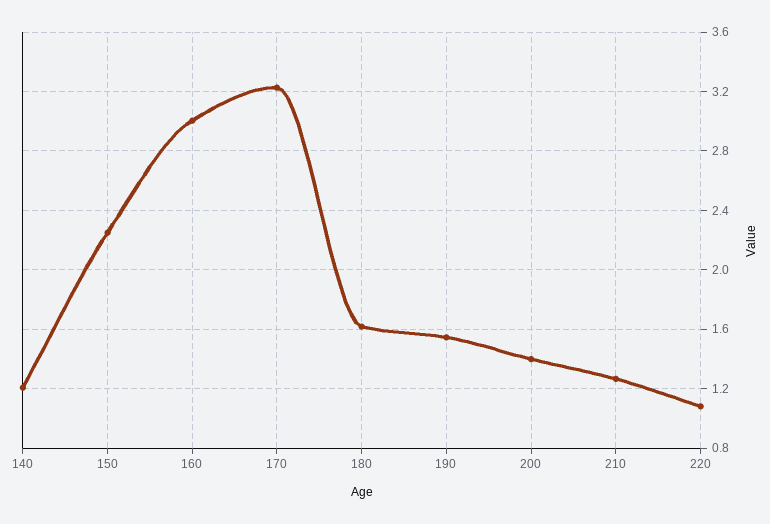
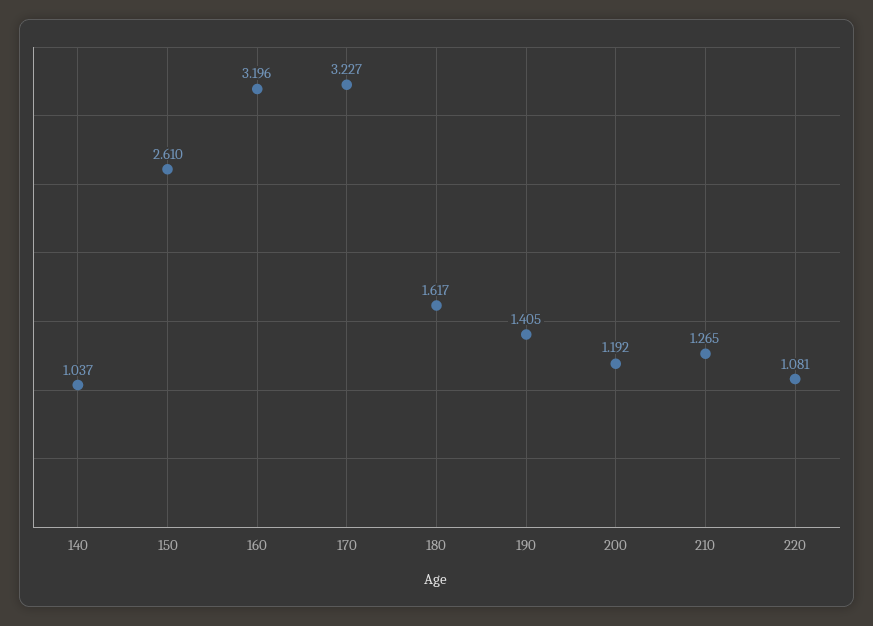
  {
-   "140": 1.2,
+   "140": 1.037,
-   "150": 2.25,
+   "150": 2.61,
-   "160": 3,
+   "160": 3.196,
    "170": 3.227,
    "180": 1.617,
-   "190": 1.55,
+   "190": 1.405,
-   "200": 1.4,
+   "200": 1.192,
    "210": 1.265,
    "220": 1.081
  }

